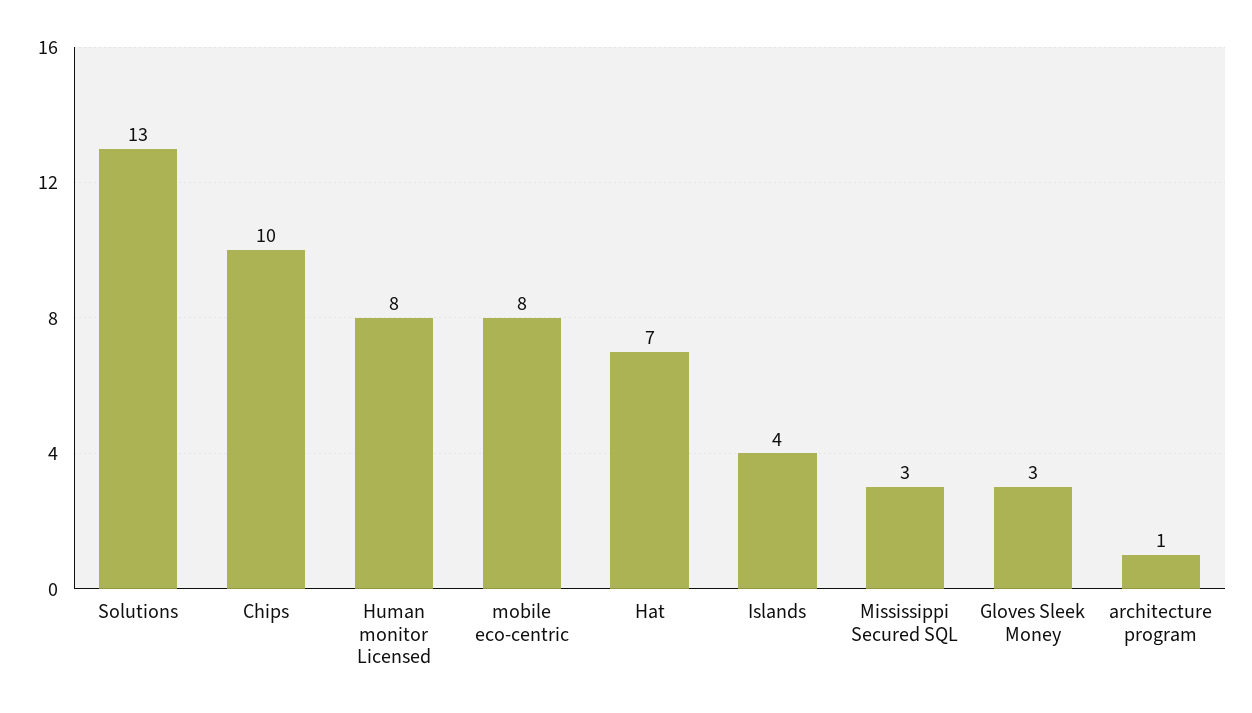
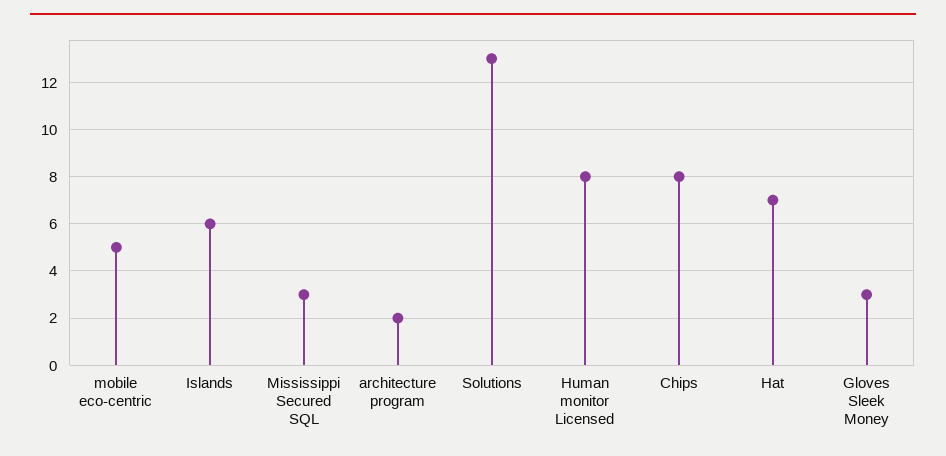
  {
    "Solutions": 13,
-   "Chips": 10,
+   "Chips": 8,
    "Human monitor Licensed": 8,
-   "mobile eco-centric": 8,
+   "mobile eco-centric": 5,
    "Hat": 7,
-   "Islands": 4,
+   "Islands": 6,
    "Mississippi Secured SQL": 3,
    "Gloves Sleek Money": 3,
-   "architecture program": 1
+   "architecture program": 2
  }

